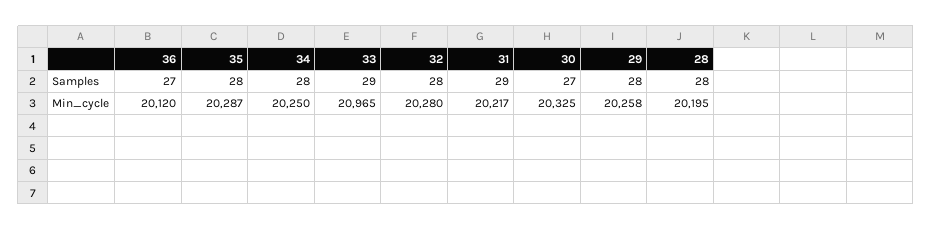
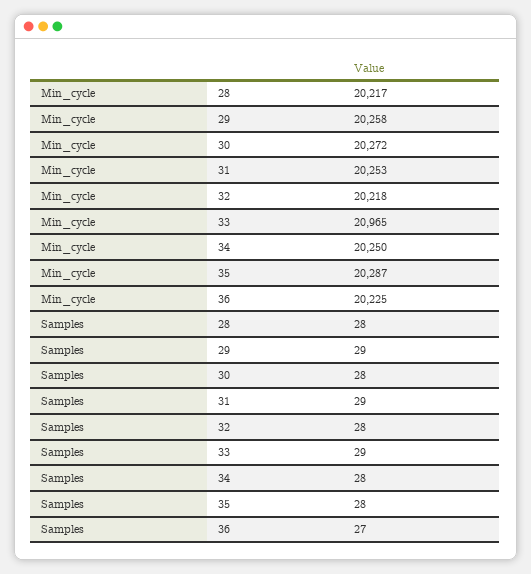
  {
    "36": {
      "Samples": 27,
-     "Min_cycle": 20120
+     "Min_cycle": 20225
    },
    "35": {
      "Samples": 28,
      "Min_cycle": 20287
    },
    "34": {
      "Samples": 28,
      "Min_cycle": 20250
    },
    "33": {
      "Samples": 29,
      "Min_cycle": 20965
    },
    "32": {
      "Samples": 28,
-     "Min_cycle": 20280
+     "Min_cycle": 20218
    },
    "31": {
      "Samples": 29,
-     "Min_cycle": 20217
+     "Min_cycle": 20253
    },
    "30": {
-     "Samples": 27,
+     "Samples": 28,
-     "Min_cycle": 20325
+     "Min_cycle": 20272
    },
    "29": {
-     "Samples": 28,
+     "Samples": 29,
      "Min_cycle": 20258
    },
    "28": {
      "Samples": 28,
-     "Min_cycle": 20195
+     "Min_cycle": 20217
    }
  }

